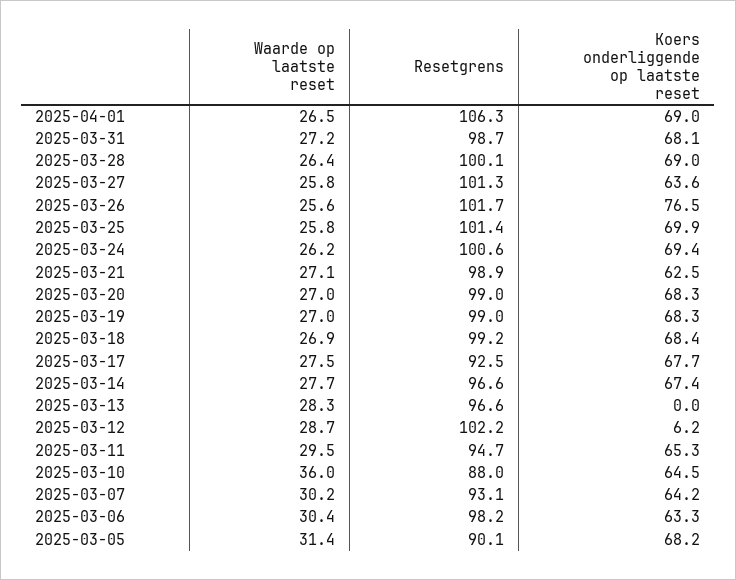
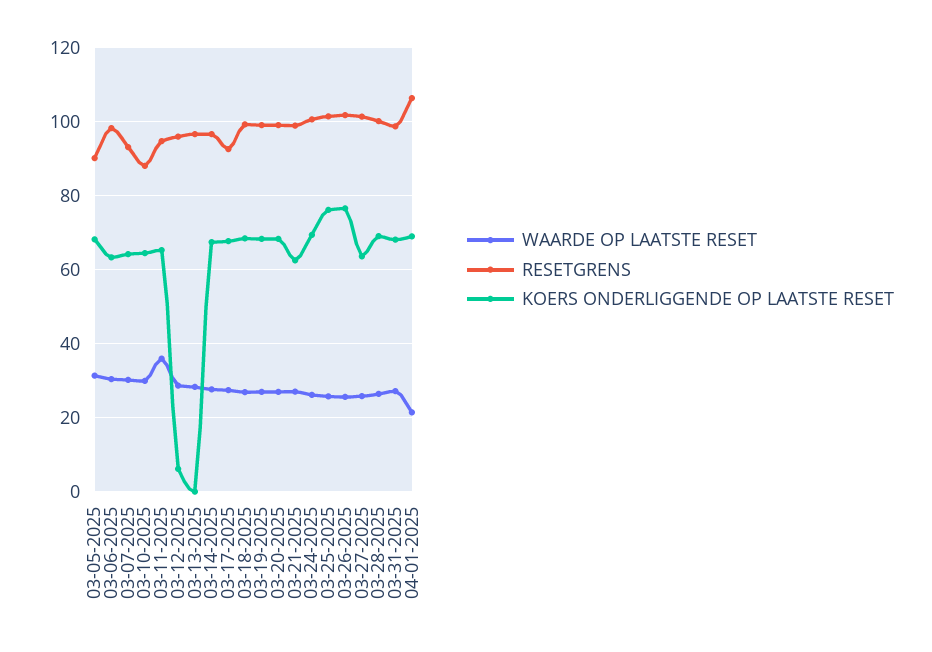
  {
    "Waarde op laatste reset": {
-     "2025-04-01": 26.5,
+     "2025-04-01": 22,
      "2025-03-31": 27.2,
      "2025-03-28": 26.4,
      "2025-03-27": 25.8,
      "2025-03-26": 25.6,
      "2025-03-25": 25.8,
      "2025-03-24": 26.2,
      "2025-03-21": 27.1,
      "2025-03-20": 27,
      "2025-03-19": 27,
      "2025-03-18": 26.9,
      "2025-03-17": 27.5,
      "2025-03-14": 27.7,
      "2025-03-13": 28.3,
      "2025-03-12": 28.7,
-     "2025-03-11": 29.5,
+     "2025-03-11": 36,
-     "2025-03-10": 36,
+     "2025-03-10": 30,
      "2025-03-07": 30.2,
      "2025-03-06": 30.4,
      "2025-03-05": 31.4
    },
    "Resetgrens": {
      "2025-04-01": 106.3,
      "2025-03-31": 98.7,
      "2025-03-28": 100.1,
      "2025-03-27": 101.3,
      "2025-03-26": 101.7,
      "2025-03-25": 101.4,
      "2025-03-24": 100.6,
      "2025-03-21": 98.9,
      "2025-03-20": 99,
      "2025-03-19": 99,
      "2025-03-18": 99.2,
      "2025-03-17": 92.5,
      "2025-03-14": 96.6,
      "2025-03-13": 96.6,
-     "2025-03-12": 102.2,
+     "2025-03-12": 96,
      "2025-03-11": 94.7,
      "2025-03-10": 88,
      "2025-03-07": 93.1,
      "2025-03-06": 98.2,
      "2025-03-05": 90.1
    },
    "Koers onderliggende op laatste reset": {
      "2025-04-01": 69,
      "2025-03-31": 68.1,
      "2025-03-28": 69,
      "2025-03-27": 63.6,
      "2025-03-26": 76.5,
-     "2025-03-25": 69.9,
+     "2025-03-25": 76,
      "2025-03-24": 69.4,
      "2025-03-21": 62.5,
      "2025-03-20": 68.3,
      "2025-03-19": 68.3,
      "2025-03-18": 68.4,
      "2025-03-17": 67.7,
      "2025-03-14": 67.4,
      "2025-03-13": 0,
      "2025-03-12": 6.2,
      "2025-03-11": 65.3,
      "2025-03-10": 64.5,
      "2025-03-07": 64.2,
      "2025-03-06": 63.3,
      "2025-03-05": 68.2
    }
  }

